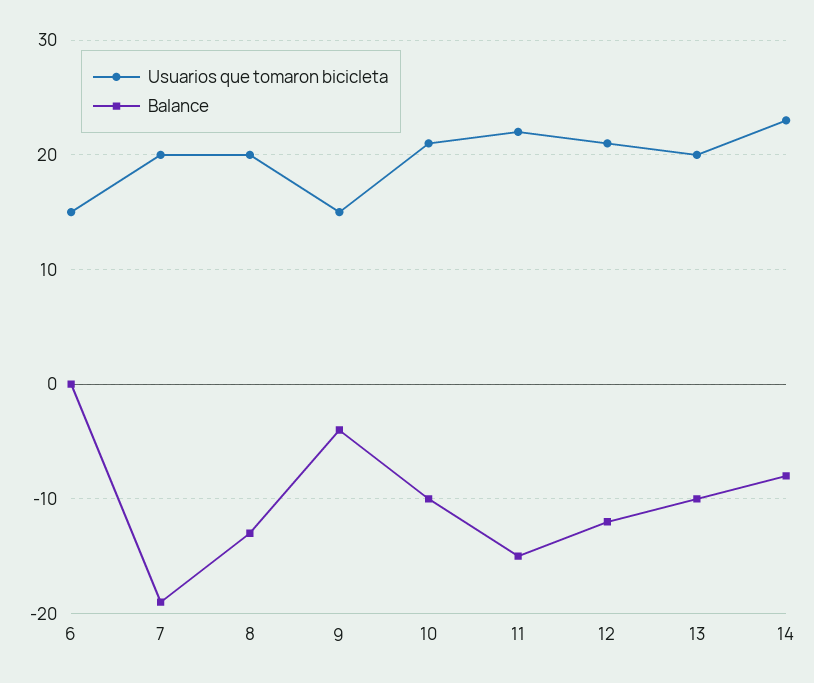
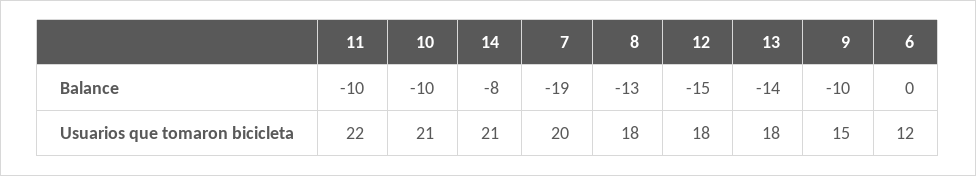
  {
    "Usuarios que tomaron bicicleta": {
-     "6": 15,
+     "6": 12,
      "7": 20,
-     "8": 20,
+     "8": 18,
      "9": 15,
      "10": 21,
      "11": 22,
-     "12": 21,
+     "12": 18,
-     "13": 20,
+     "13": 18,
-     "14": 23
+     "14": 21
    },
    "Balance": {
      "6": 0,
      "7": -19,
      "8": -13,
-     "9": -4,
+     "9": -10,
      "10": -10,
-     "11": -15,
+     "11": -10,
-     "12": -12,
+     "12": -15,
-     "13": -10,
+     "13": -14,
      "14": -8
    }
  }

